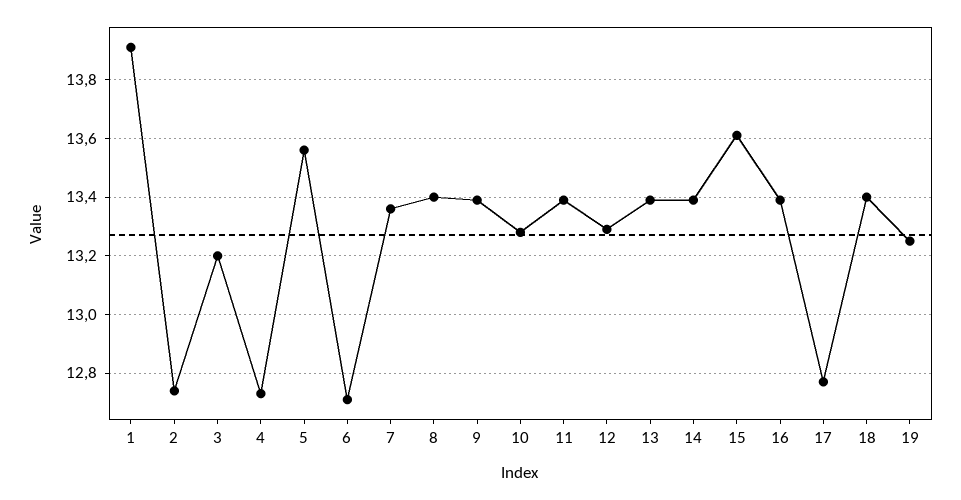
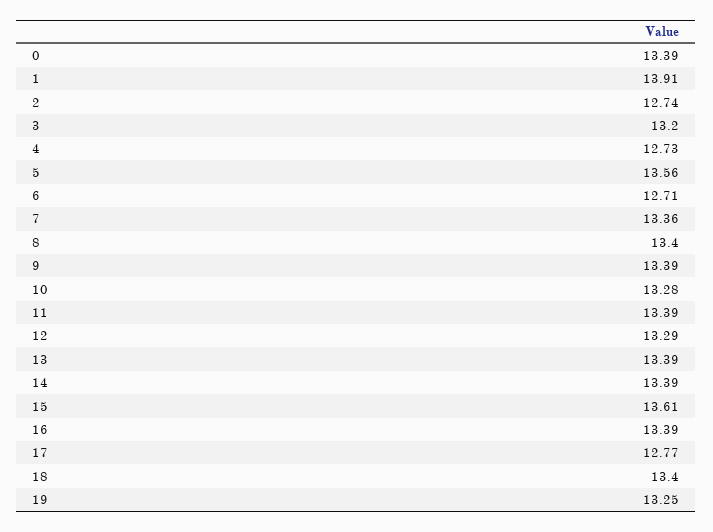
  {
    "1": 13.91,
    "2": 12.74,
    "3": 13.2,
    "4": 12.73,
    "5": 13.56,
    "6": 12.71,
    "7": 13.36,
    "8": 13.4,
    "9": 13.39,
    "10": 13.28,
    "11": 13.39,
    "12": 13.29,
    "13": 13.39,
    "14": 13.39,
    "15": 13.61,
    "16": 13.39,
    "17": 12.77,
    "18": 13.4,
-   "19": 13.25
+   "19": 13.25,
+   "0": 13.39
  }

